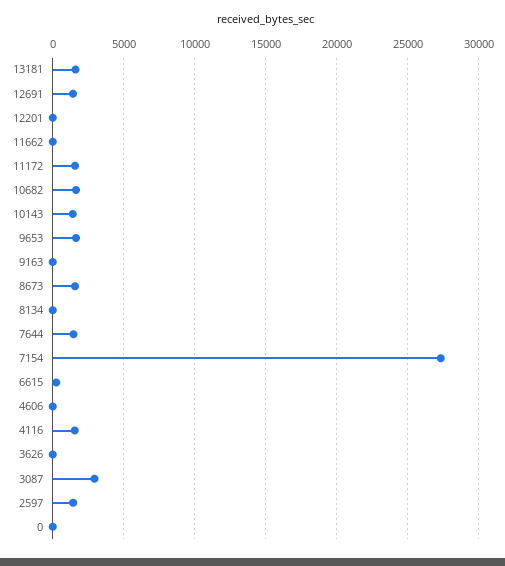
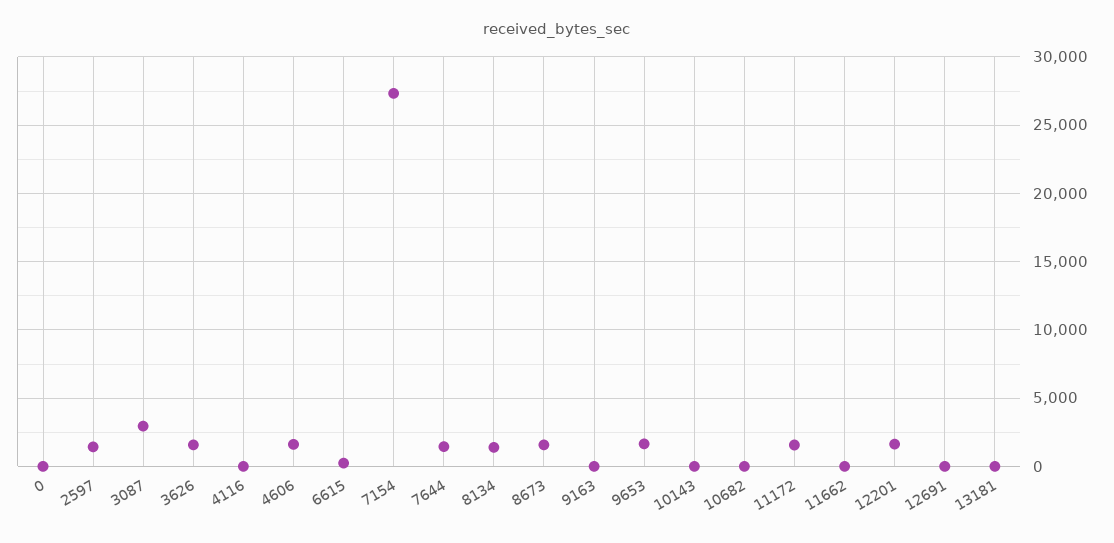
  {
-   "13181": 1500,
+   "13181": 0,
-   "12691": 1500,
+   "12691": 0,
-   "12201": 0,
+   "12201": 1500,
    "11662": 0,
    "11172": 1500,
-   "10682": 1500,
+   "10682": 0,
-   "10143": 1500,
+   "10143": 0,
    "9653": 1500,
    "9163": 0,
    "8673": 1500,
-   "8134": 0,
+   "8134": 1500,
    "7644": 1500,
    "7154": 27500,
    "6615": 0,
-   "4606": 0,
+   "4606": 1500,
-   "4116": 1500,
+   "4116": 0,
-   "3626": 0,
+   "3626": 1500,
    "3087": 3000,
    "2597": 1500,
    "0": 0
  }

